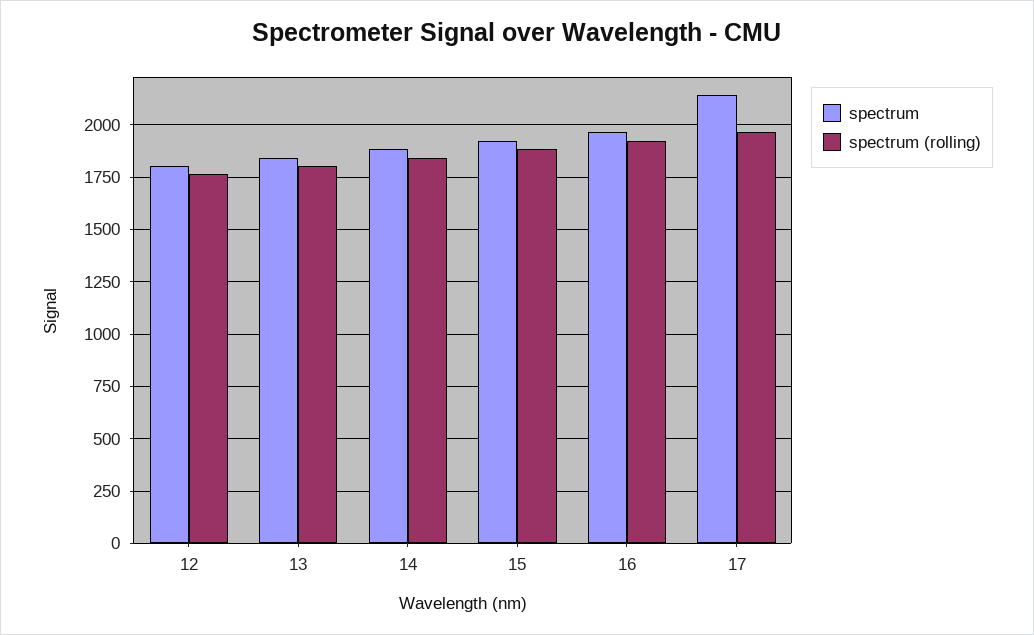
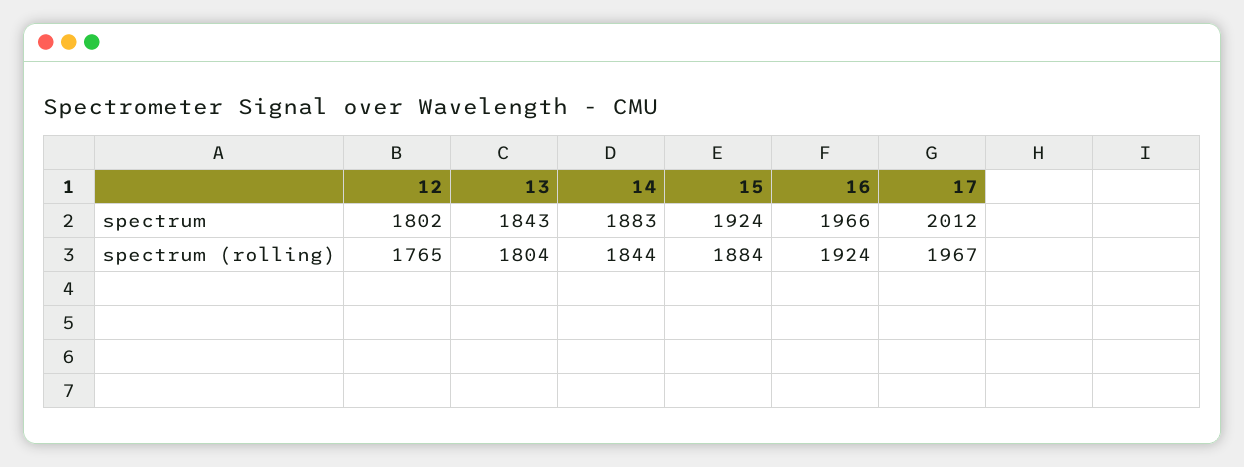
  {
    "spectrum": {
      "12": 1802,
      "13": 1843,
      "14": 1883,
      "15": 1924,
      "16": 1966,
-     "17": 2150
+     "17": 2012
    },
    "spectrum (rolling)": {
      "12": 1765,
      "13": 1804,
      "14": 1844,
      "15": 1884,
      "16": 1924,
      "17": 1967
    }
  }

